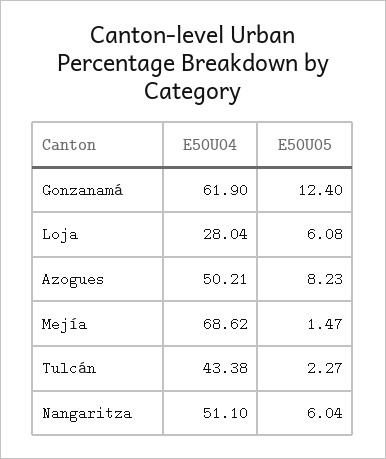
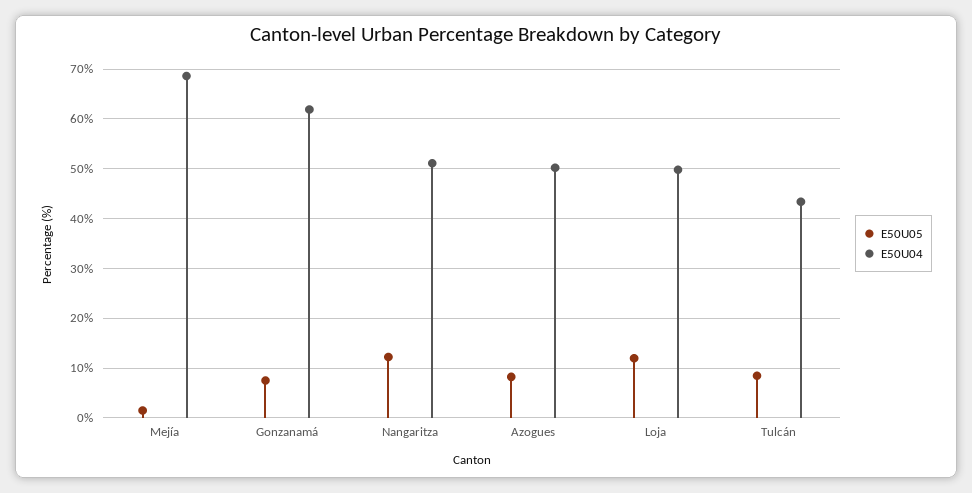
  {
    "E50U04": {
      "Gonzanamá": 61.9,
-     "Loja": 28.04,
+     "Loja": 50,
      "Azogues": 50.21,
      "Mejía": 68.62,
      "Tulcán": 43.38,
      "Nangaritza": 51.1
    },
    "E50U05": {
-     "Gonzanamá": 12.4,
+     "Gonzanamá": 8,
-     "Loja": 6.08,
+     "Loja": 12,
      "Azogues": 8.23,
      "Mejía": 1.47,
-     "Tulcán": 2.27,
+     "Tulcán": 8,
-     "Nangaritza": 6.04
+     "Nangaritza": 12
    }
  }

